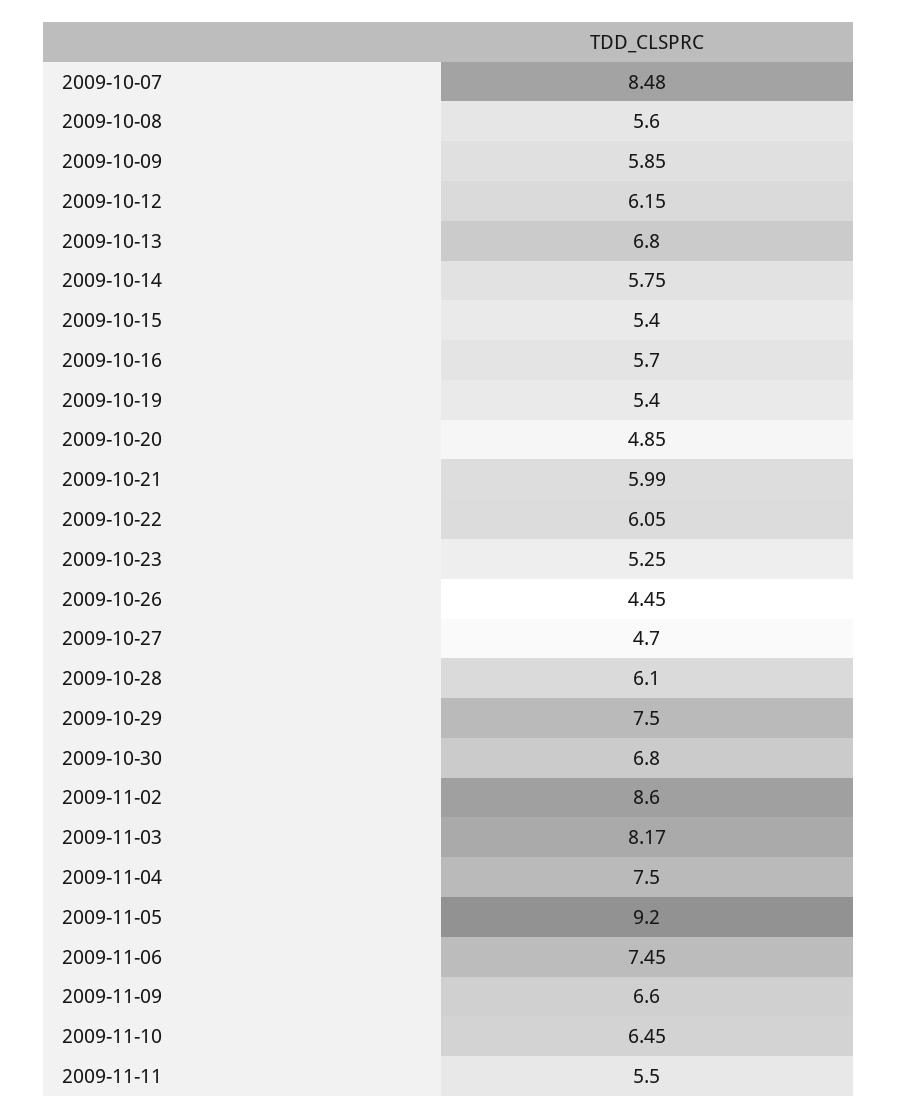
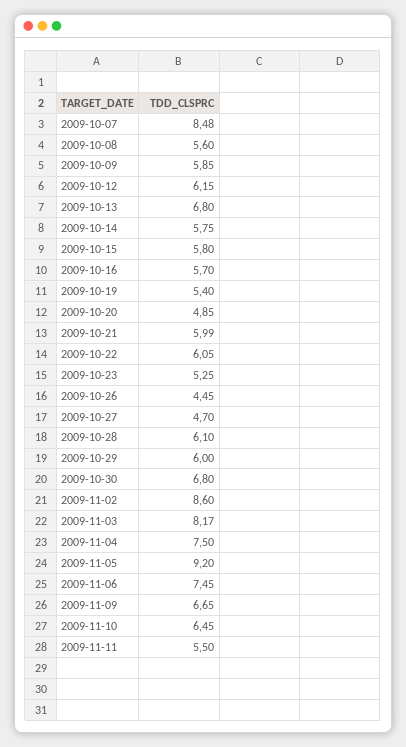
  {
    "2009-10-07": 8.48,
    "2009-10-08": 5.6,
    "2009-10-09": 5.85,
    "2009-10-12": 6.15,
    "2009-10-13": 6.8,
    "2009-10-14": 5.75,
-   "2009-10-15": 5.4,
+   "2009-10-15": 5.8,
    "2009-10-16": 5.7,
    "2009-10-19": 5.4,
    "2009-10-20": 4.85,
    "2009-10-21": 5.99,
    "2009-10-22": 6.05,
    "2009-10-23": 5.25,
    "2009-10-26": 4.45,
    "2009-10-27": 4.7,
    "2009-10-28": 6.1,
-   "2009-10-29": 7.5,
+   "2009-10-29": 6,
    "2009-10-30": 6.8,
    "2009-11-02": 8.6,
    "2009-11-03": 8.17,
    "2009-11-04": 7.5,
    "2009-11-05": 9.2,
    "2009-11-06": 7.45,
-   "2009-11-09": 6.6,
+   "2009-11-09": 6.65,
    "2009-11-10": 6.45,
    "2009-11-11": 5.5
  }

